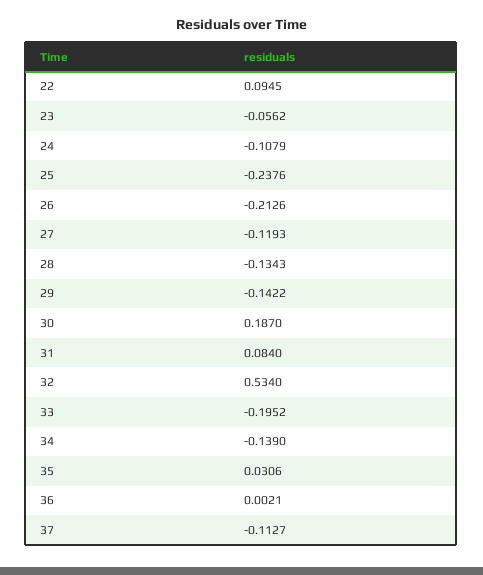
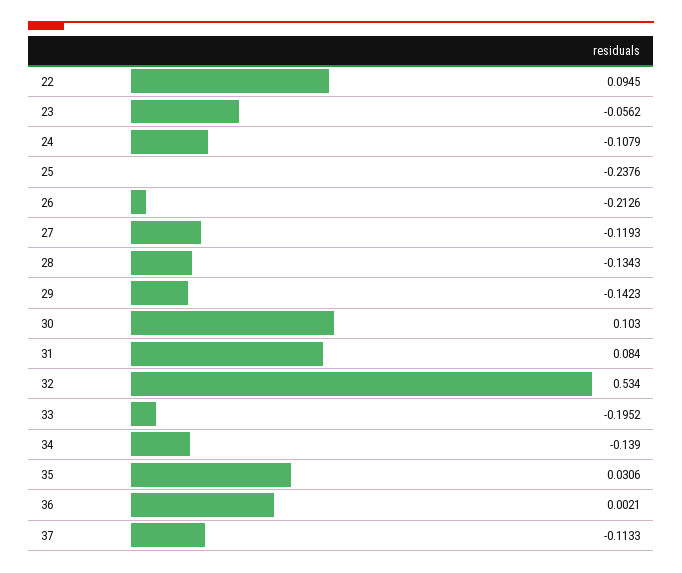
  {
    "22": 0.0945,
    "23": -0.0562,
    "24": -0.1079,
    "25": -0.2376,
    "26": -0.2126,
    "27": -0.1193,
    "28": -0.1343,
-   "29": -0.1422,
+   "29": -0.1423,
-   "30": 0.187,
+   "30": 0.103,
    "31": 0.084,
    "32": 0.534,
    "33": -0.1952,
    "34": -0.139,
    "35": 0.0306,
    "36": 0.0021,
-   "37": -0.1127
+   "37": -0.1133
  }

